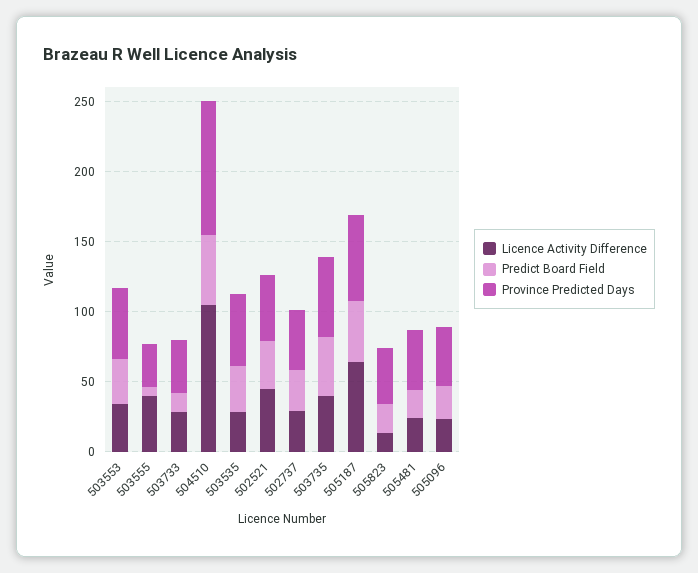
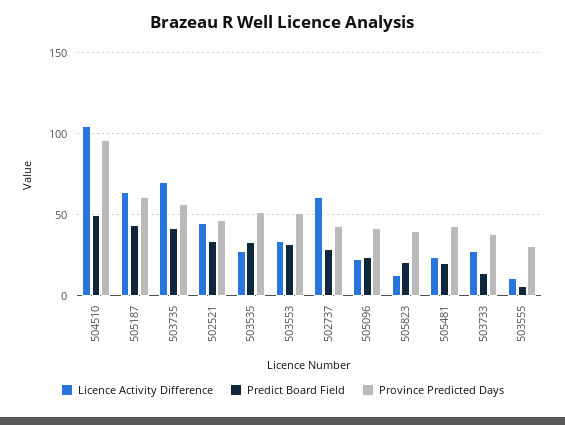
  {
    "Licence Activity Difference": {
      "503553": 35,
-     "503555": 40,
+     "503555": 10,
      "503733": 30,
      "504510": 105,
      "503535": 30,
      "502521": 45,
-     "502737": 30,
+     "502737": 60,
-     "503735": 40,
+     "503735": 70,
      "505187": 65,
      "505823": 15,
      "505481": 25,
      "505096": 25
    },
    "Predict Board Field": {
      "503553": 30,
      "503555": 5,
      "503733": 15,
      "504510": 50,
      "503535": 35,
      "502521": 35,
      "502737": 30,
      "503735": 40,
      "505187": 45,
      "505823": 20,
      "505481": 20,
      "505096": 25
    },
    "Province Predicted Days": {
      "503553": 50,
      "503555": 30,
      "503733": 40,
      "504510": 95,
      "503535": 50,
      "502521": 45,
      "502737": 45,
      "503735": 55,
      "505187": 60,
      "505823": 40,
      "505481": 45,
      "505096": 40
    }
  }

